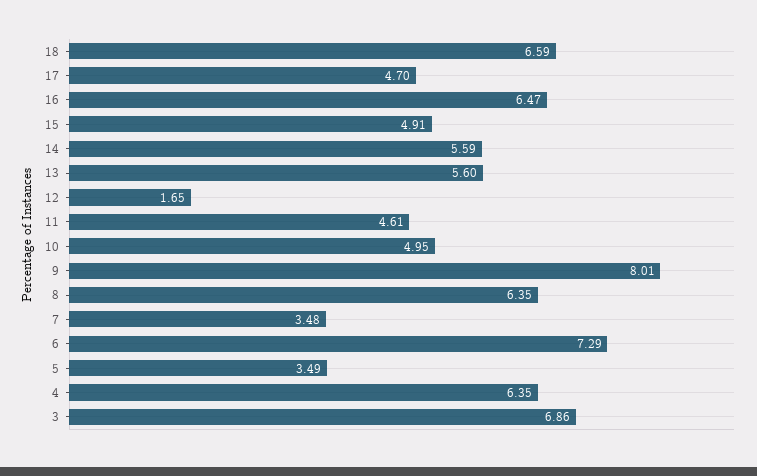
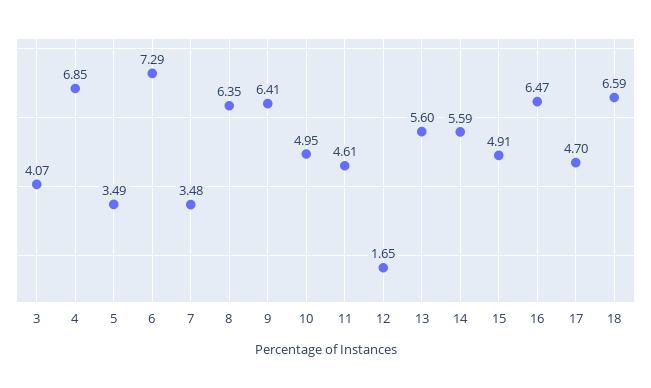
  {
    "18": 6.59,
    "17": 4.7,
    "16": 6.47,
    "15": 4.91,
    "14": 5.59,
    "13": 5.6,
    "12": 1.65,
    "11": 4.61,
    "10": 4.95,
-   "9": 8.01,
+   "9": 6.41,
    "8": 6.35,
    "7": 3.48,
    "6": 7.29,
    "5": 3.49,
-   "4": 6.35,
+   "4": 6.85,
-   "3": 6.86
+   "3": 4.07
  }

